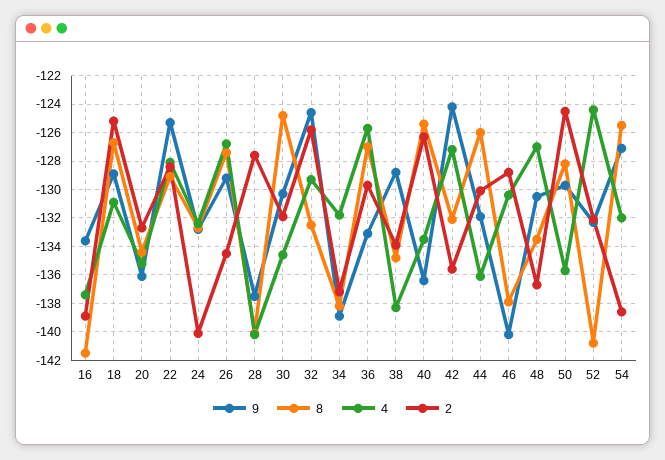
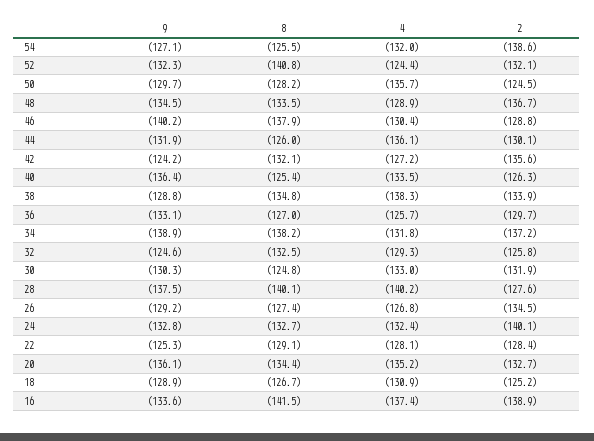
  {
    "9": {
      "16": -133.6,
      "18": -128.9,
      "20": -136.1,
      "22": -125.3,
      "24": -132.8,
      "26": -129.2,
      "28": -137.5,
      "30": -130.3,
      "32": -124.6,
      "34": -138.9,
      "36": -133.1,
      "38": -128.8,
      "40": -136.4,
      "42": -124.2,
      "44": -131.9,
      "46": -140.2,
-     "48": -130.5,
+     "48": -134.5,
      "50": -129.7,
      "52": -132.3,
      "54": -127.1
    },
    "8": {
      "16": -141.5,
      "18": -126.7,
      "20": -134.4,
      "22": -129.1,
      "24": -132.7,
      "26": -127.4,
      "28": -140.1,
      "30": -124.8,
      "32": -132.5,
      "34": -138.2,
      "36": -127,
      "38": -134.8,
      "40": -125.4,
      "42": -132.1,
      "44": -126,
      "46": -137.9,
      "48": -133.5,
      "50": -128.2,
      "52": -140.8,
      "54": -125.5
    },
    "4": {
      "16": -137.4,
      "18": -130.9,
      "20": -135.2,
      "22": -128.1,
      "24": -132.4,
      "26": -126.8,
      "28": -140.2,
-     "30": -134.5,
+     "30": -133,
      "32": -129.3,
      "34": -131.8,
      "36": -125.7,
      "38": -138.3,
      "40": -133.5,
      "42": -127.2,
      "44": -136.1,
      "46": -130.4,
-     "48": -127,
+     "48": -128.9,
      "50": -135.7,
      "52": -124.4,
      "54": -132
    },
    "2": {
      "16": -138.9,
      "18": -125.2,
      "20": -132.7,
      "22": -128.4,
      "24": -140.1,
      "26": -134.5,
      "28": -127.6,
      "30": -131.9,
      "32": -125.8,
      "34": -137.2,
      "36": -129.7,
      "38": -133.9,
      "40": -126.3,
      "42": -135.6,
      "44": -130.1,
      "46": -128.8,
      "48": -136.7,
      "50": -124.5,
      "52": -132.1,
      "54": -138.6
    }
  }

